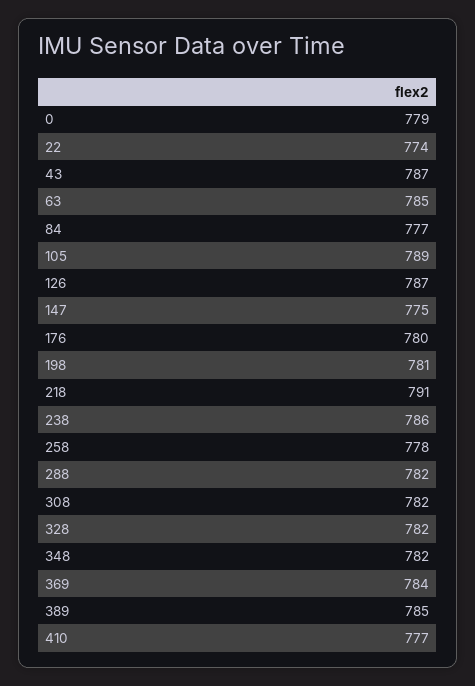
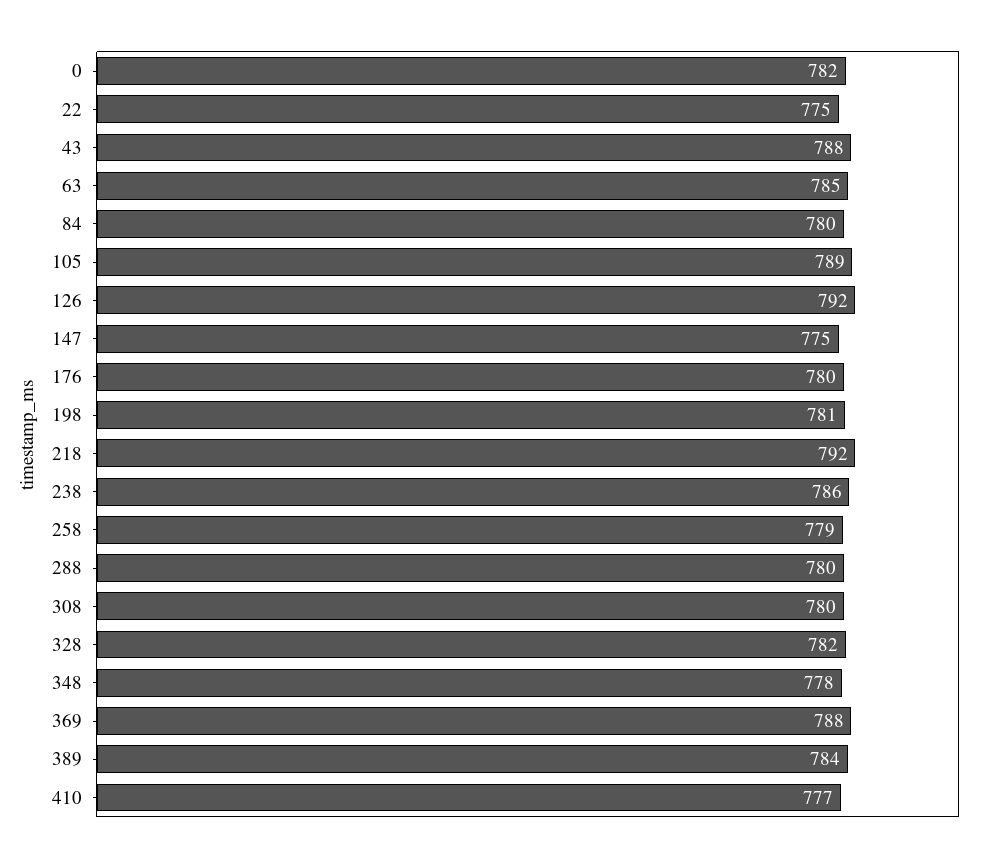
  {
-   "0": 779,
+   "0": 782,
-   "22": 774,
+   "22": 775,
-   "43": 787,
+   "43": 788,
    "63": 785,
-   "84": 777,
+   "84": 780,
    "105": 789,
-   "126": 787,
+   "126": 792,
    "147": 775,
    "176": 780,
    "198": 781,
-   "218": 791,
+   "218": 792,
    "238": 786,
-   "258": 778,
+   "258": 779,
-   "288": 782,
+   "288": 780,
-   "308": 782,
+   "308": 780,
    "328": 782,
-   "348": 782,
+   "348": 778,
-   "369": 784,
+   "369": 788,
-   "389": 785,
+   "389": 784,
    "410": 777
  }

